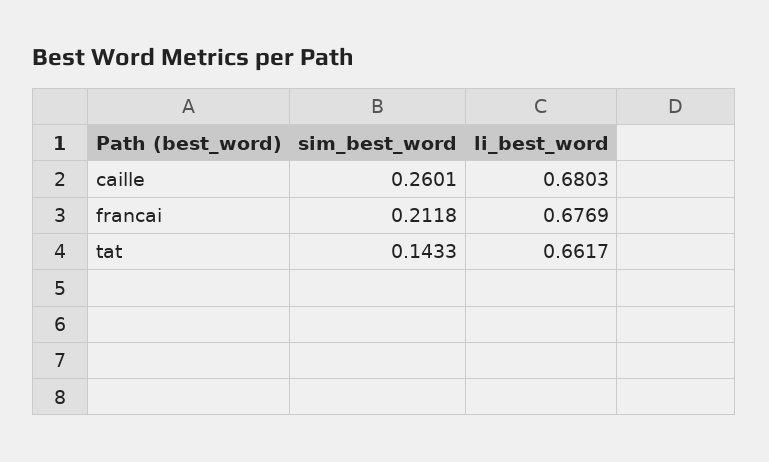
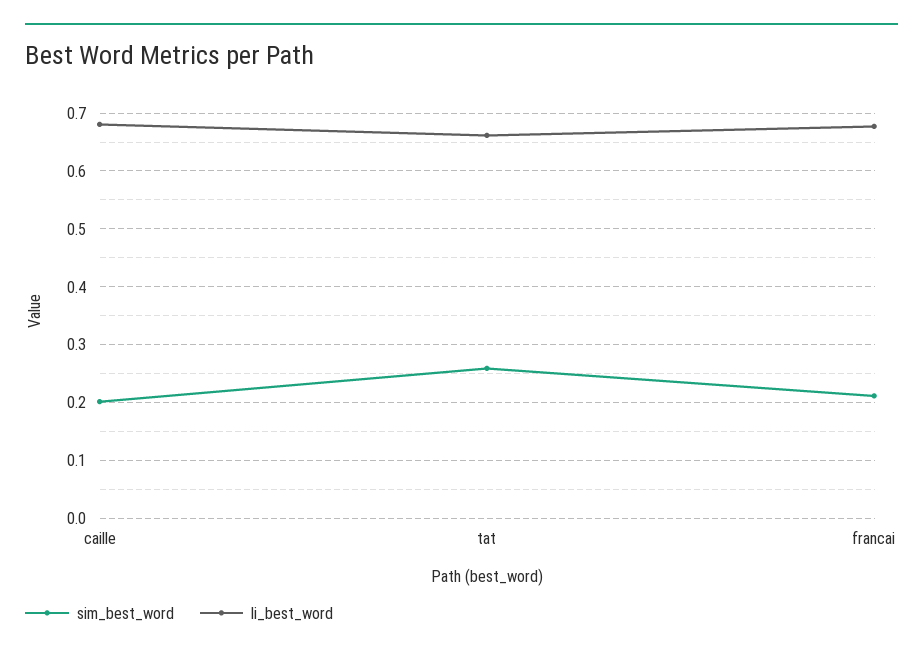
  {
    "sim_best_word": {
-     "caille": 0.2601,
+     "caille": 0.2,
      "francai": 0.2118,
-     "tat": 0.1433
+     "tat": 0.26
    },
    "li_best_word": {
      "caille": 0.6803,
      "francai": 0.6769,
      "tat": 0.6617
    }
  }

